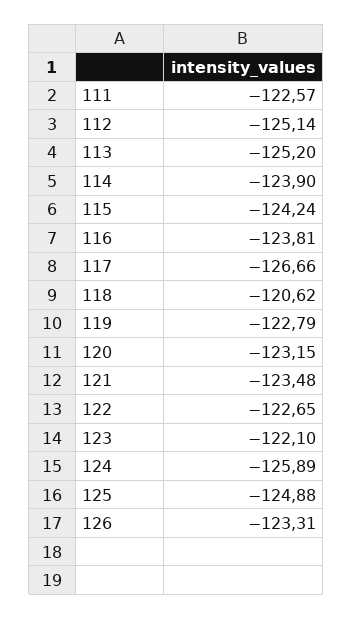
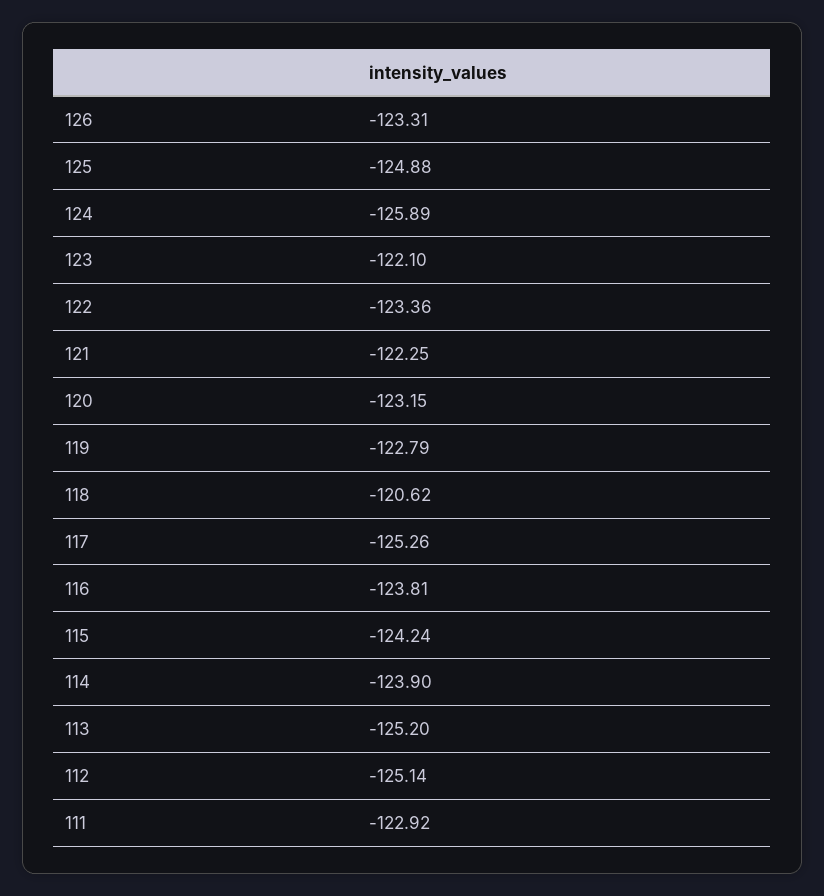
  {
-   "111": -122.57,
+   "111": -122.92,
    "112": -125.14,
    "113": -125.2,
    "114": -123.9,
    "115": -124.24,
    "116": -123.81,
-   "117": -126.66,
+   "117": -125.26,
    "118": -120.62,
    "119": -122.79,
    "120": -123.15,
-   "121": -123.48,
+   "121": -122.25,
-   "122": -122.65,
+   "122": -123.36,
    "123": -122.1,
    "124": -125.89,
    "125": -124.88,
    "126": -123.31
  }

